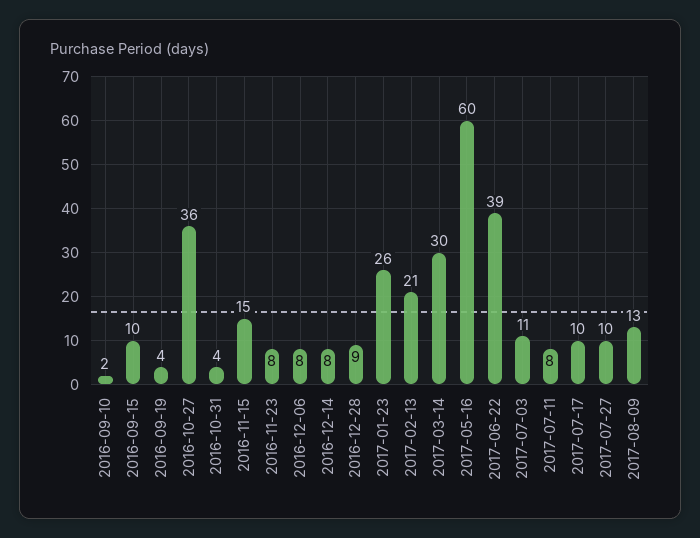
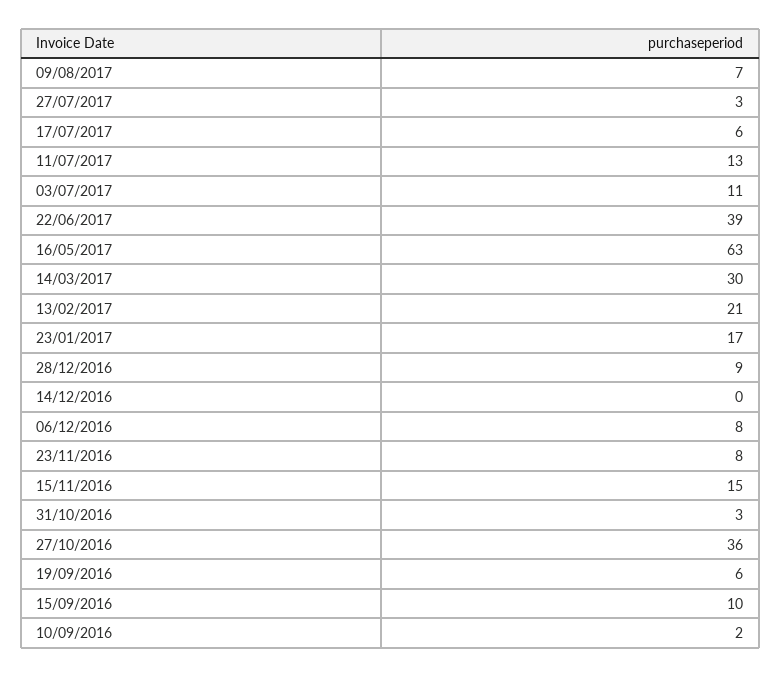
  {
    "2016-09-10": 2,
    "2016-09-15": 10,
-   "2016-09-19": 4,
+   "2016-09-19": 6,
    "2016-10-27": 36,
-   "2016-10-31": 4,
+   "2016-10-31": 3,
    "2016-11-15": 15,
    "2016-11-23": 8,
    "2016-12-06": 8,
-   "2016-12-14": 8,
+   "2016-12-14": 0,
    "2016-12-28": 9,
-   "2017-01-23": 26,
+   "2017-01-23": 17,
    "2017-02-13": 21,
    "2017-03-14": 30,
-   "2017-05-16": 60,
+   "2017-05-16": 63,
    "2017-06-22": 39,
    "2017-07-03": 11,
-   "2017-07-11": 8,
+   "2017-07-11": 13,
-   "2017-07-17": 10,
+   "2017-07-17": 6,
-   "2017-07-27": 10,
+   "2017-07-27": 3,
-   "2017-08-09": 13
+   "2017-08-09": 7
  }

